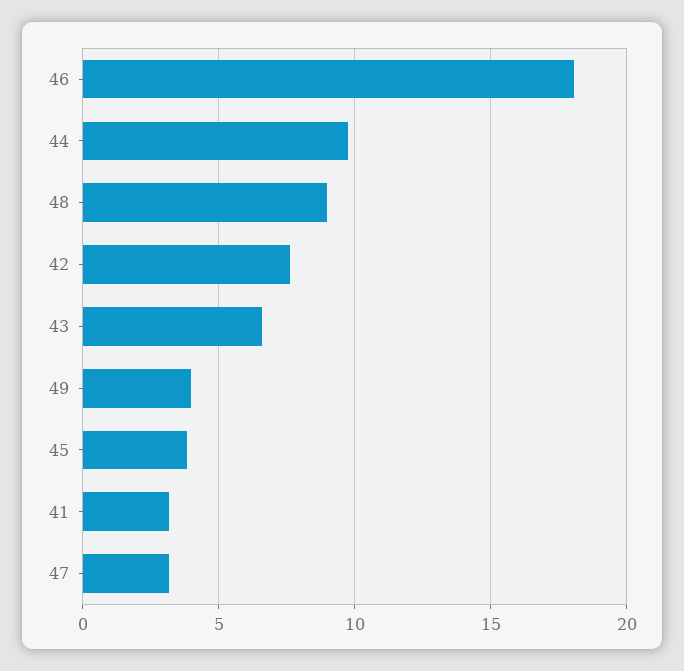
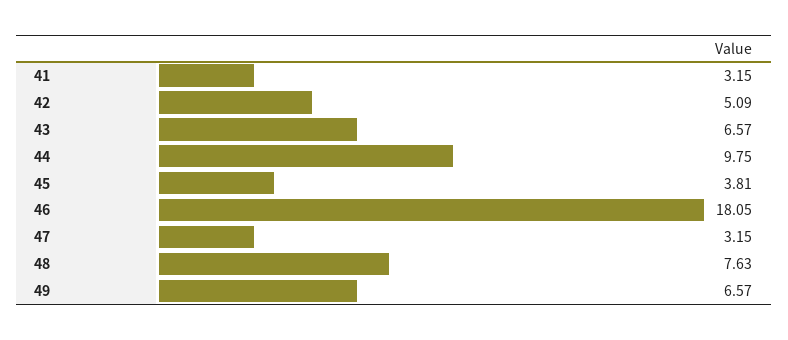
  {
    "46": 18.05,
    "44": 9.75,
-   "48": 9,
+   "48": 7.63,
-   "42": 7.5,
+   "42": 5.09,
    "43": 6.57,
-   "49": 4,
+   "49": 6.57,
    "45": 3.81,
    "41": 3.15,
    "47": 3.15
  }

